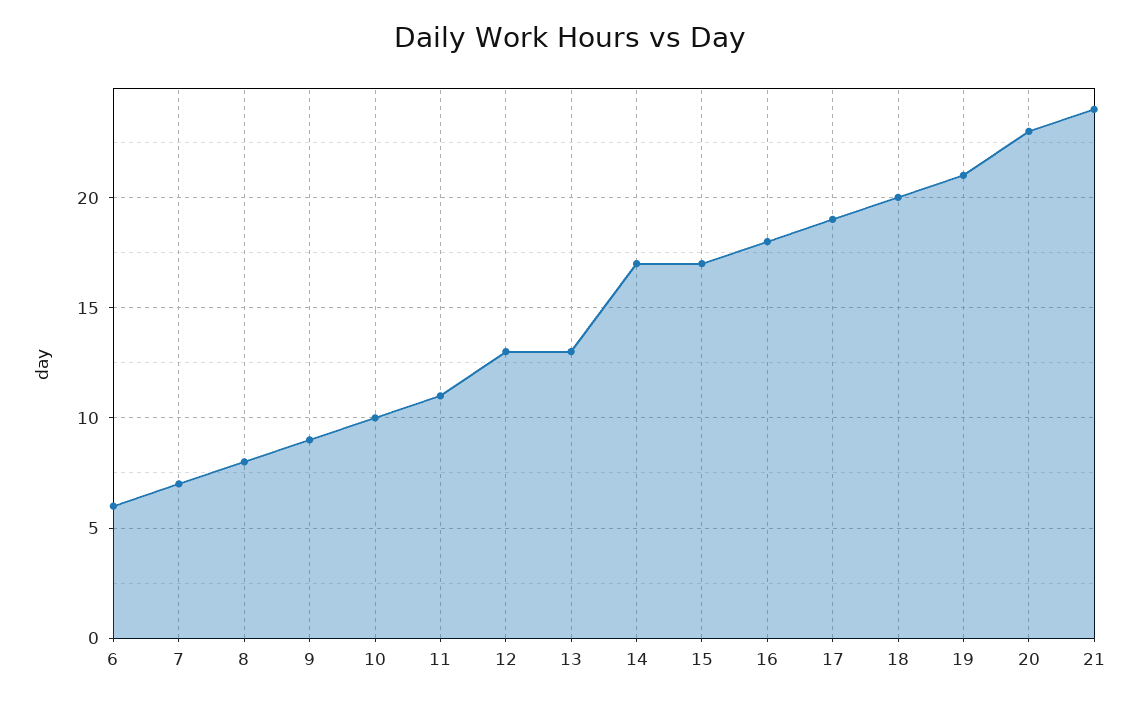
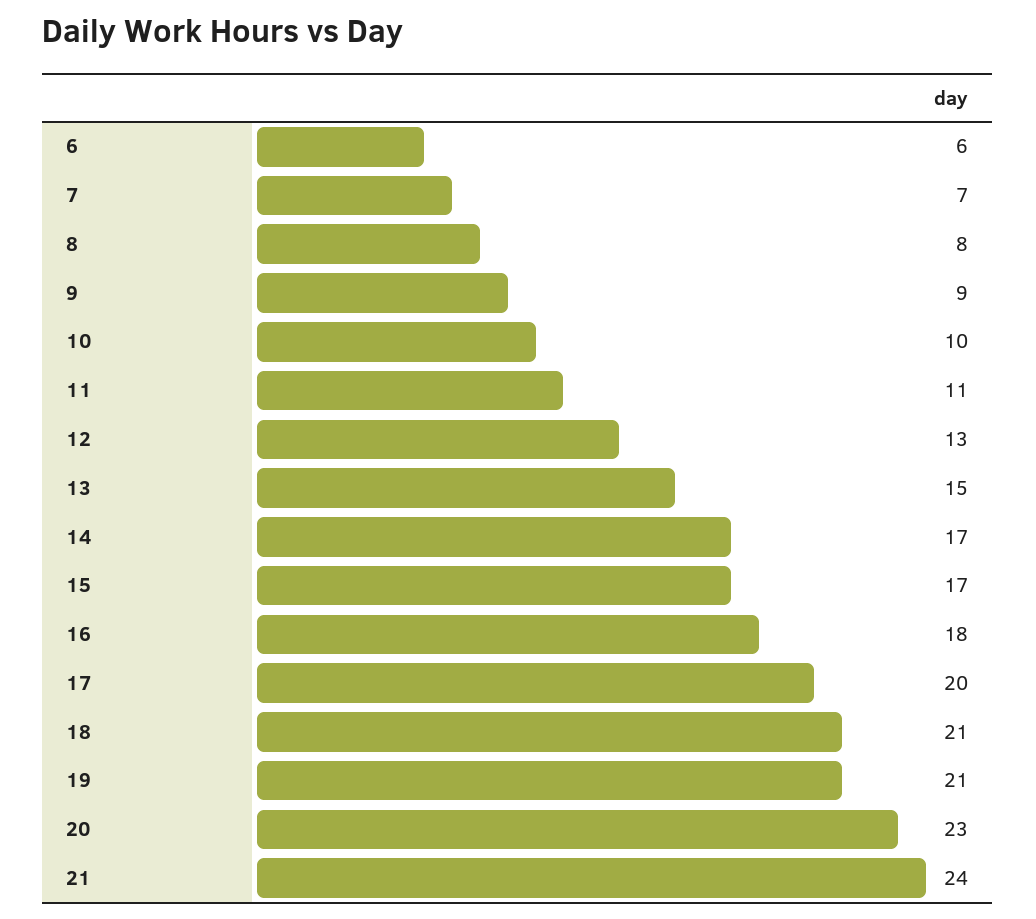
  {
    "6": 6,
    "7": 7,
    "8": 8,
    "9": 9,
    "10": 10,
    "11": 11,
    "12": 13,
-   "13": 13,
+   "13": 15,
    "14": 17,
    "15": 17,
    "16": 18,
-   "17": 19,
+   "17": 20,
-   "18": 20,
+   "18": 21,
    "19": 21,
    "20": 23,
    "21": 24
  }

